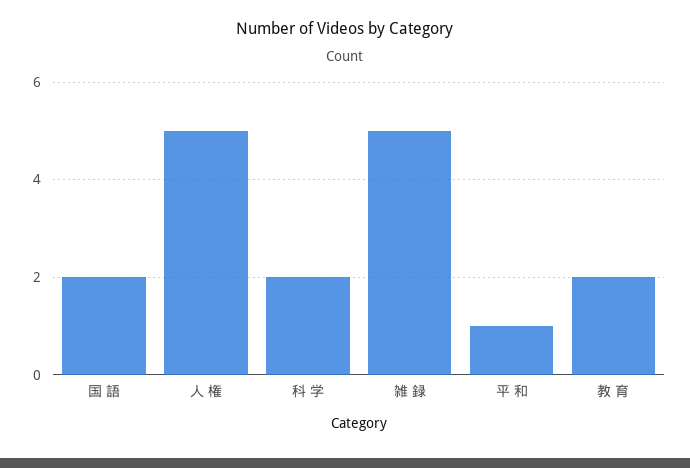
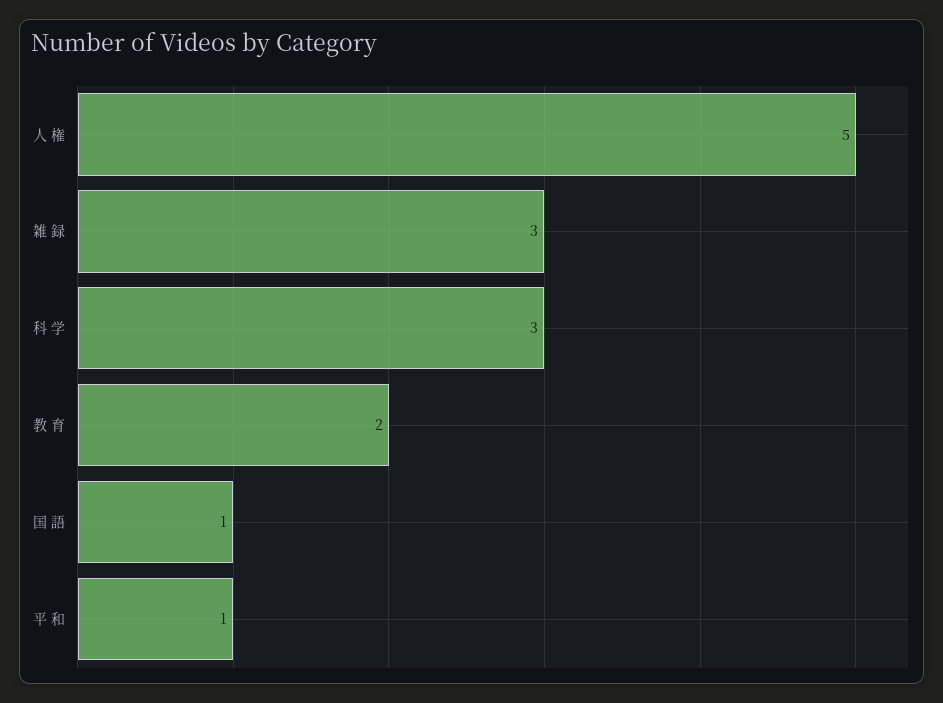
  {
-   "国 語": 2,
+   "国 語": 1,
    "人 権": 5,
-   "科 学": 2,
+   "科 学": 3,
-   "雑 録": 5,
+   "雑 録": 3,
    "平 和": 1,
    "教 育": 2
  }

